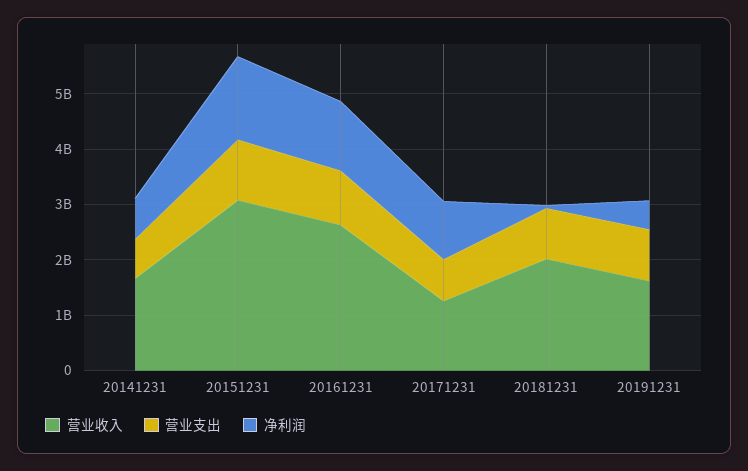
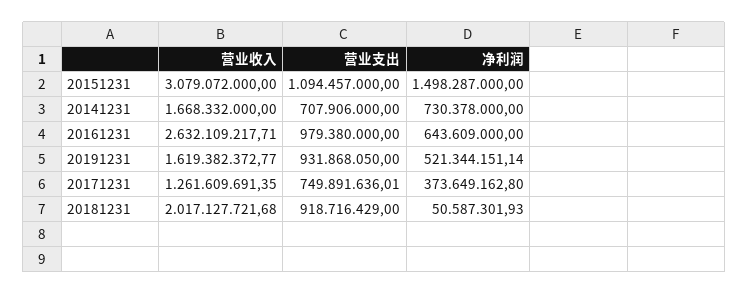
  {
    "营业收入": {
      "20141231": 1668332000,
      "20151231": 3079072000,
      "20161231": 2632109217.71,
      "20171231": 1261609691.35,
      "20181231": 2017127721.68,
      "20191231": 1619382372.77
    },
    "营业支出": {
      "20141231": 707906000,
      "20151231": 1094457000,
      "20161231": 979380000,
      "20171231": 749891636.01,
      "20181231": 918716429,
      "20191231": 931868050
    },
    "净利润": {
      "20141231": 730378000,
      "20151231": 1498287000,
-     "20161231": 1200000000,
+     "20161231": 643609000,
-     "20171231": 1000000000,
+     "20171231": 373649162.8,
      "20181231": 50587301.93,
      "20191231": 521344151.14
    }
  }

